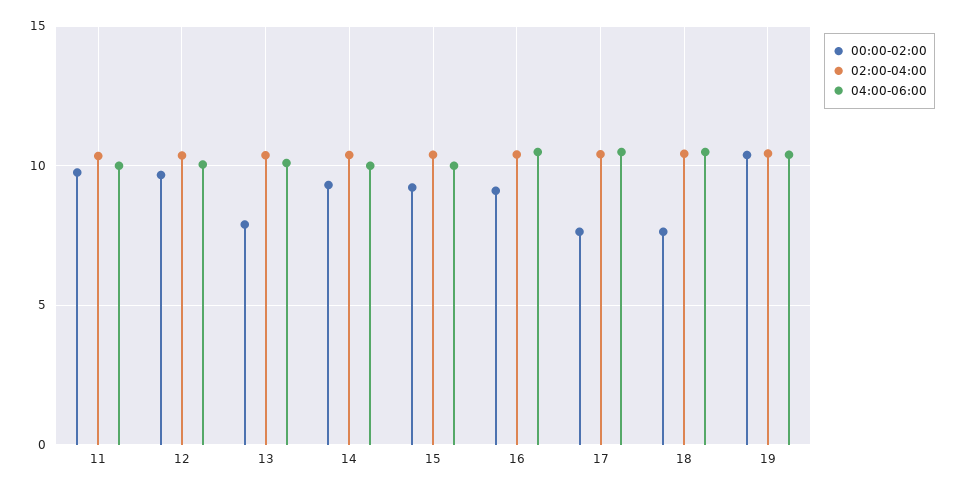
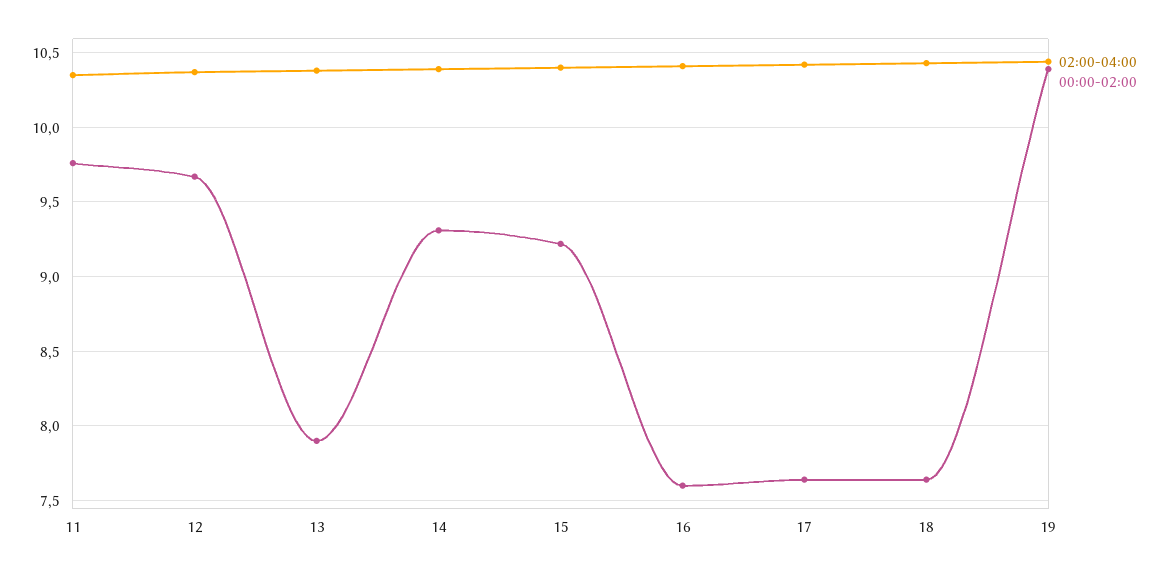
  {
    "00:00-02:00": {
      "11": 9.75,
      "12": 9.65,
      "13": 7.9,
      "14": 9.3,
      "15": 9.2,
-     "16": 9,
+     "16": 7.6,
      "17": 7.65,
      "18": 7.65,
      "19": 10.4
    },
    "02:00-04:00": {
      "11": 10.35,
      "12": 10.35,
      "13": 10.4,
      "14": 10.4,
      "15": 10.4,
      "16": 10.4,
      "17": 10.4,
      "18": 10.45,
      "19": 10.45
-   },
+   }
-   "04:00-06:00": {
-     "11": 10,
-     "12": 10,
-     "13": 10,
-     "14": 10,
-     "15": 10,
-     "16": 10.5,
-     "17": 10.5,
-     "18": 10.5,
-     "19": 10.5
-   }
  }

